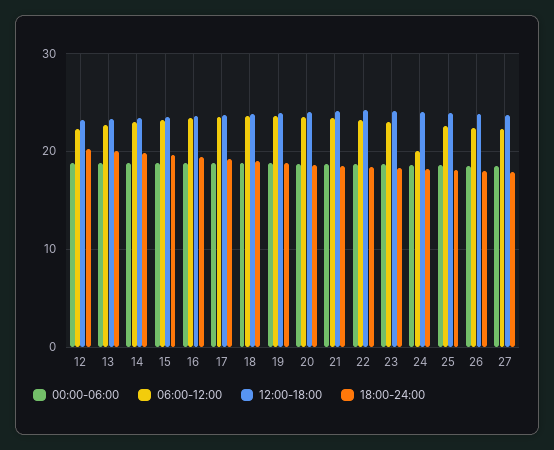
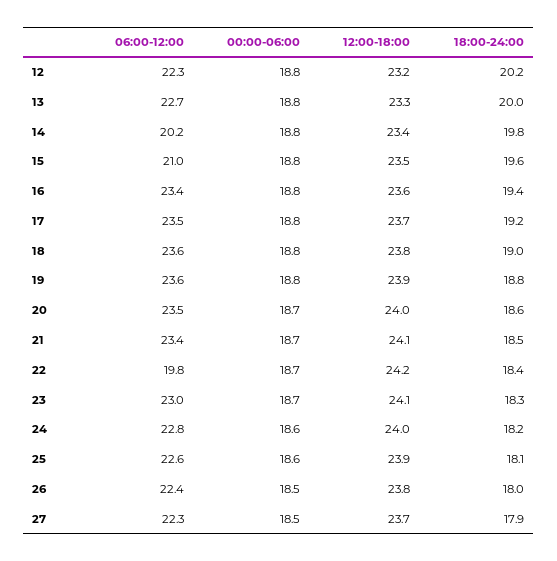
  {
    "00:00-06:00": {
      "12": 18.8,
      "13": 18.8,
      "14": 18.8,
      "15": 18.8,
      "16": 18.8,
      "17": 18.8,
      "18": 18.8,
      "19": 18.8,
      "20": 18.7,
      "21": 18.7,
      "22": 18.7,
      "23": 18.7,
      "24": 18.6,
      "25": 18.6,
      "26": 18.5,
      "27": 18.5
    },
    "06:00-12:00": {
      "12": 22.3,
      "13": 22.7,
-     "14": 23,
+     "14": 20.2,
-     "15": 23,
+     "15": 21,
      "16": 23.4,
      "17": 23.5,
      "18": 23.6,
      "19": 23.6,
      "20": 23.5,
      "21": 23.4,
-     "22": 23,
+     "22": 19.8,
      "23": 23,
-     "24": 20,
+     "24": 22.8,
      "25": 22.6,
      "26": 22.4,
      "27": 22.3
    },
    "12:00-18:00": {
      "12": 23.2,
      "13": 23.3,
      "14": 23.4,
      "15": 23.5,
      "16": 23.6,
      "17": 23.7,
      "18": 23.8,
      "19": 23.9,
      "20": 24,
      "21": 24.1,
      "22": 24.2,
      "23": 24.1,
      "24": 24,
      "25": 23.9,
      "26": 23.8,
      "27": 23.7
    },
    "18:00-24:00": {
      "12": 20.2,
      "13": 20,
      "14": 19.8,
      "15": 19.6,
      "16": 19.4,
      "17": 19.2,
      "18": 19,
      "19": 18.8,
      "20": 18.6,
      "21": 18.5,
      "22": 18.4,
      "23": 18.3,
      "24": 18.2,
      "25": 18.1,
      "26": 18,
      "27": 17.9
    }
  }

